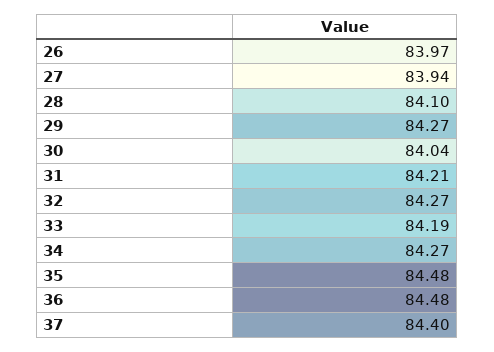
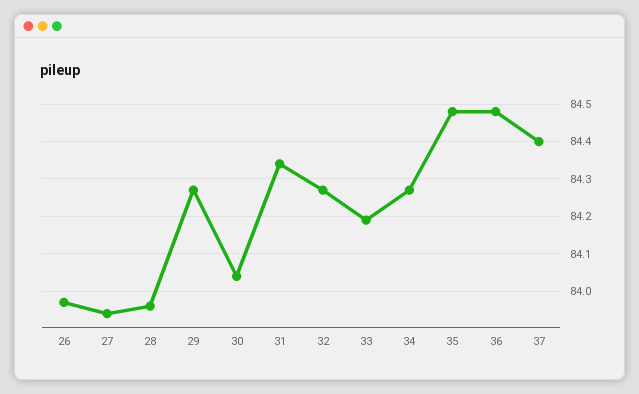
  {
    "26": 83.97,
    "27": 83.94,
-   "28": 84.1,
+   "28": 83.95,
    "29": 84.27,
    "30": 84.04,
-   "31": 84.21,
+   "31": 84.35,
    "32": 84.27,
    "33": 84.19,
    "34": 84.27,
    "35": 84.48,
    "36": 84.48,
    "37": 84.4
  }

